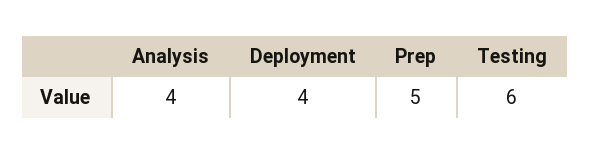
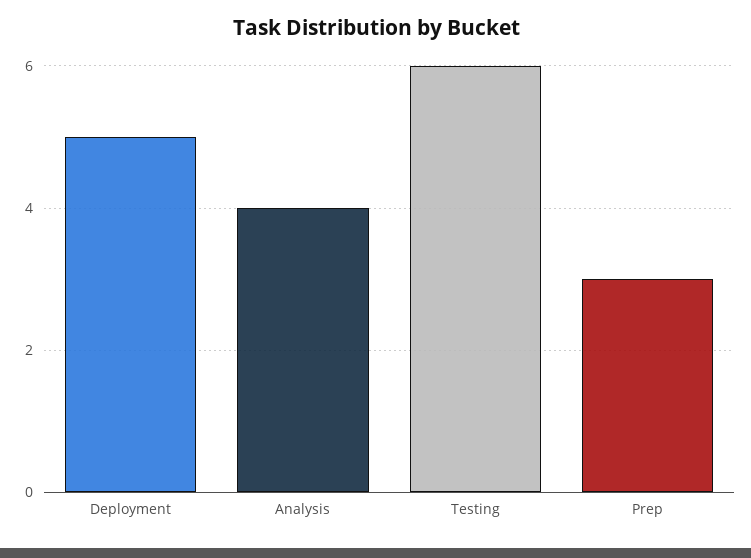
  {
    "Analysis": 4,
-   "Deployment": 4,
+   "Deployment": 5,
-   "Prep": 5,
+   "Prep": 3,
    "Testing": 6
  }

